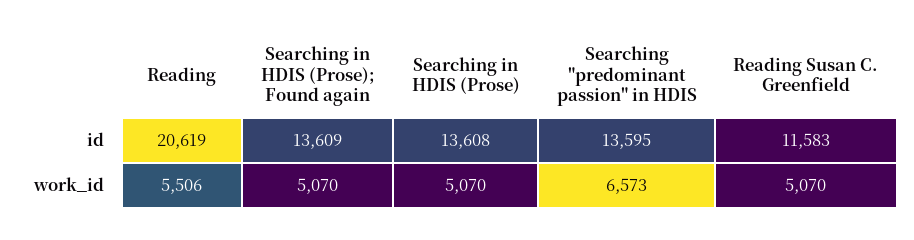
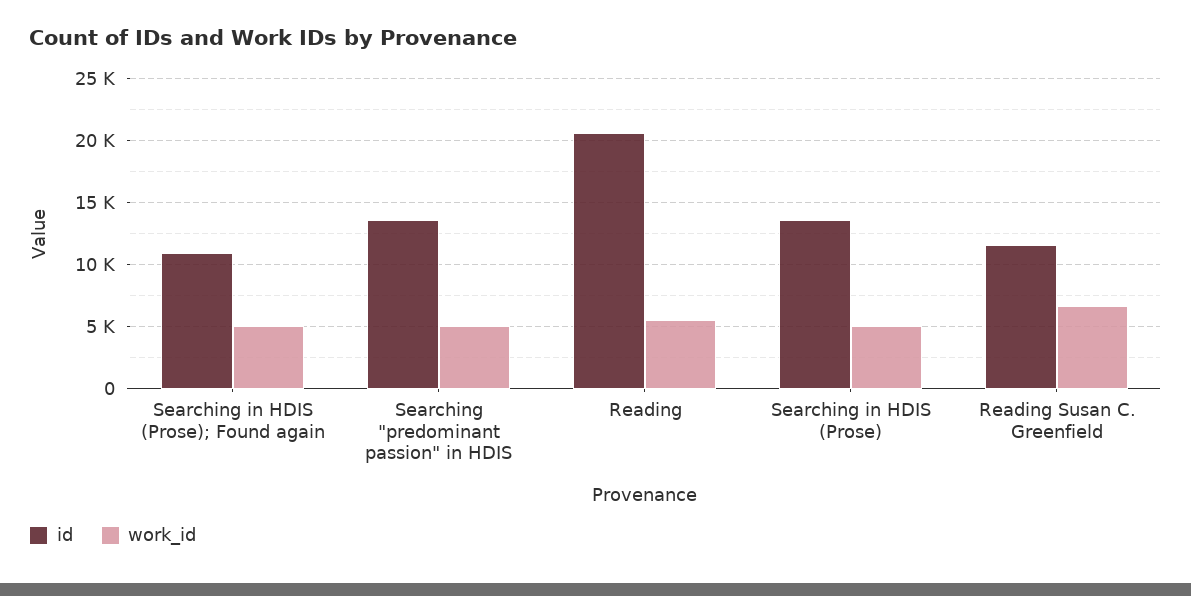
  {
    "id": {
      "Reading": 20619,
-     "Searching in HDIS (Prose); Found again": 13609,
+     "Searching in HDIS (Prose); Found again": 11000,
      "Searching in HDIS (Prose)": 13608,
      "Searching \"predominant passion\" in HDIS": 13595,
      "Reading Susan C. Greenfield": 11583
    },
    "work_id": {
      "Reading": 5506,
      "Searching in HDIS (Prose); Found again": 5070,
      "Searching in HDIS (Prose)": 5070,
-     "Searching \"predominant passion\" in HDIS": 6573,
+     "Searching \"predominant passion\" in HDIS": 5000,
-     "Reading Susan C. Greenfield": 5070
+     "Reading Susan C. Greenfield": 6500
    }
  }

